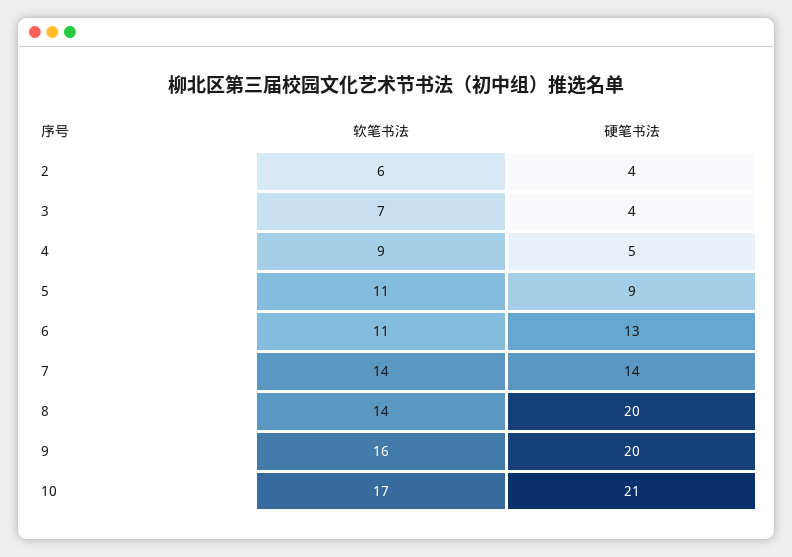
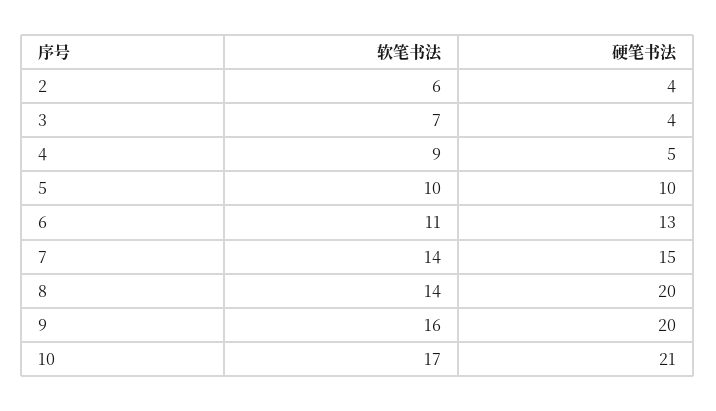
  {
    "软笔书法": {
      "2": 6,
      "3": 7,
      "4": 9,
-     "5": 11,
+     "5": 10,
      "6": 11,
      "7": 14,
      "8": 14,
      "9": 16,
      "10": 17
    },
    "硬笔书法": {
      "2": 4,
      "3": 4,
      "4": 5,
-     "5": 9,
+     "5": 10,
      "6": 13,
-     "7": 14,
+     "7": 15,
      "8": 20,
      "9": 20,
      "10": 21
    }
  }

